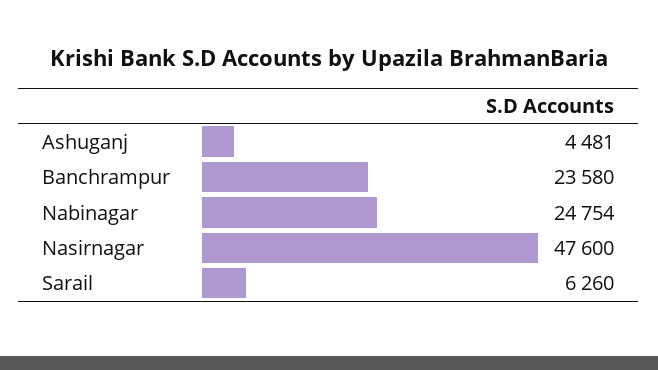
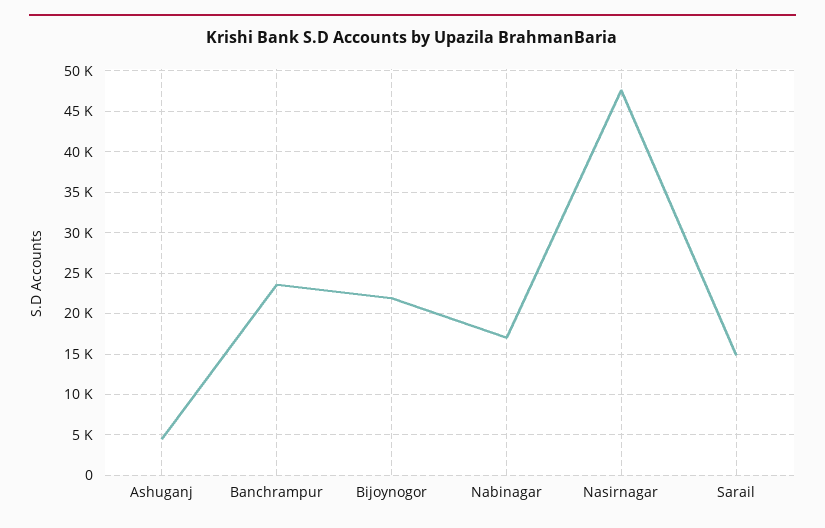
  {
    "Ashuganj": 4481,
    "Banchrampur": 23580,
-   "Nabinagar": 24754,
+   "Nabinagar": 17000,
    "Nasirnagar": 47600,
-   "Sarail": 6260
+   "Sarail": 15000,
+   "Bijoynogor": 22000
  }

